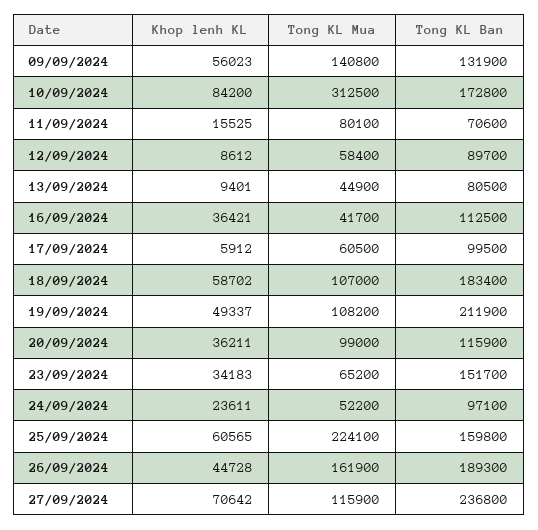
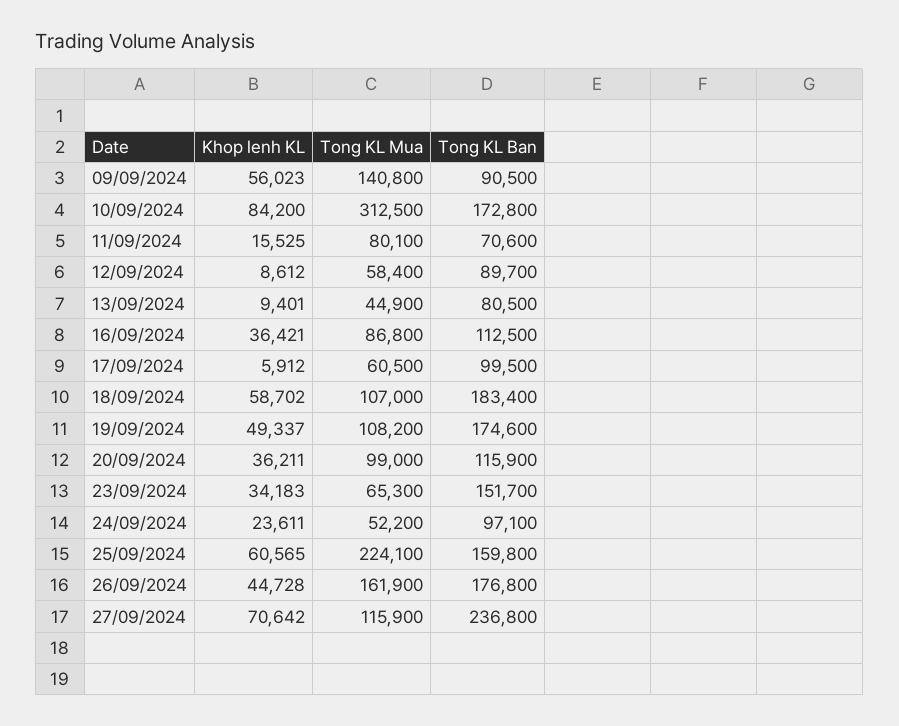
  {
    "Khop lenh KL": {
      "09/09/2024": 56023,
      "10/09/2024": 84200,
      "11/09/2024": 15525,
      "12/09/2024": 8612,
      "13/09/2024": 9401,
      "16/09/2024": 36421,
      "17/09/2024": 5912,
      "18/09/2024": 58702,
      "19/09/2024": 49337,
      "20/09/2024": 36211,
      "23/09/2024": 34183,
      "24/09/2024": 23611,
      "25/09/2024": 60565,
      "26/09/2024": 44728,
      "27/09/2024": 70642
    },
    "Tong KL Mua": {
      "09/09/2024": 140800,
      "10/09/2024": 312500,
      "11/09/2024": 80100,
      "12/09/2024": 58400,
      "13/09/2024": 44900,
-     "16/09/2024": 41700,
+     "16/09/2024": 86800,
      "17/09/2024": 60500,
      "18/09/2024": 107000,
      "19/09/2024": 108200,
      "20/09/2024": 99000,
-     "23/09/2024": 65200,
+     "23/09/2024": 65300,
      "24/09/2024": 52200,
      "25/09/2024": 224100,
      "26/09/2024": 161900,
      "27/09/2024": 115900
    },
    "Tong KL Ban": {
-     "09/09/2024": 131900,
+     "09/09/2024": 90500,
      "10/09/2024": 172800,
      "11/09/2024": 70600,
      "12/09/2024": 89700,
      "13/09/2024": 80500,
      "16/09/2024": 112500,
      "17/09/2024": 99500,
      "18/09/2024": 183400,
-     "19/09/2024": 211900,
+     "19/09/2024": 174600,
      "20/09/2024": 115900,
      "23/09/2024": 151700,
      "24/09/2024": 97100,
      "25/09/2024": 159800,
-     "26/09/2024": 189300,
+     "26/09/2024": 176800,
      "27/09/2024": 236800
    }
  }

